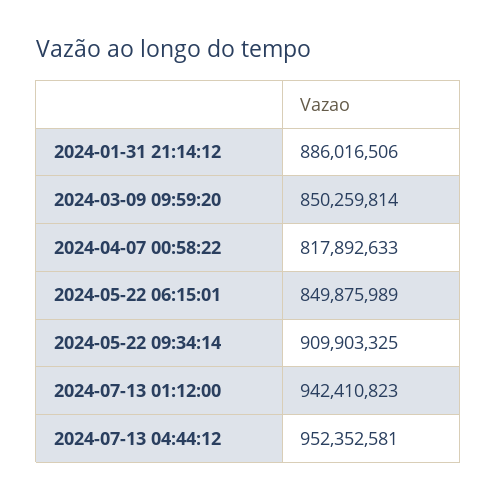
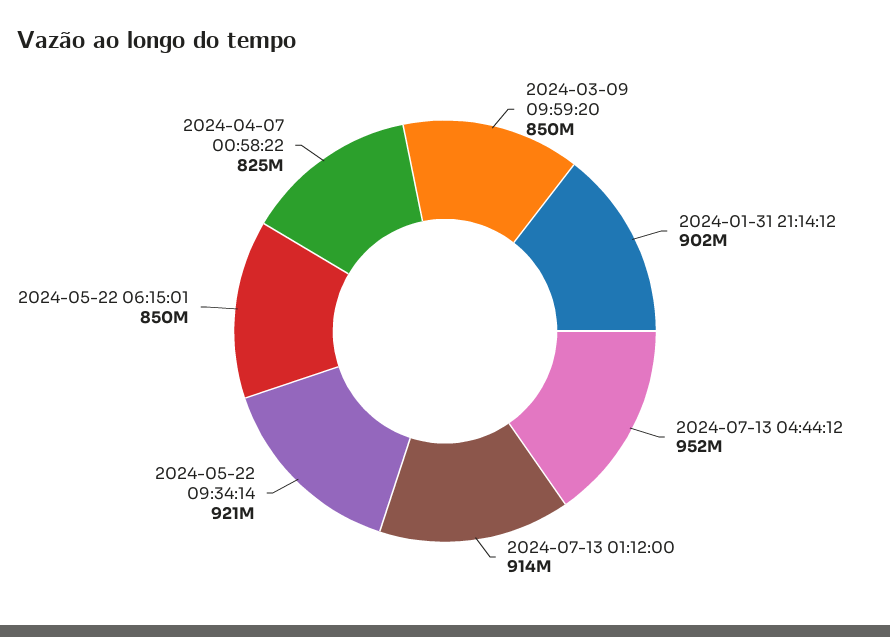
  {
-   "2024-01-31 21:14:12": 886016506,
+   "2024-01-31 21:14:12": 902000000,
    "2024-03-09 09:59:20": 850259814,
-   "2024-04-07 00:58:22": 817892633,
+   "2024-04-07 00:58:22": 825000000,
    "2024-05-22 06:15:01": 849875989,
-   "2024-05-22 09:34:14": 909903325,
+   "2024-05-22 09:34:14": 921000000,
-   "2024-07-13 01:12:00": 942410823,
+   "2024-07-13 01:12:00": 914000000,
    "2024-07-13 04:44:12": 952352581
  }

